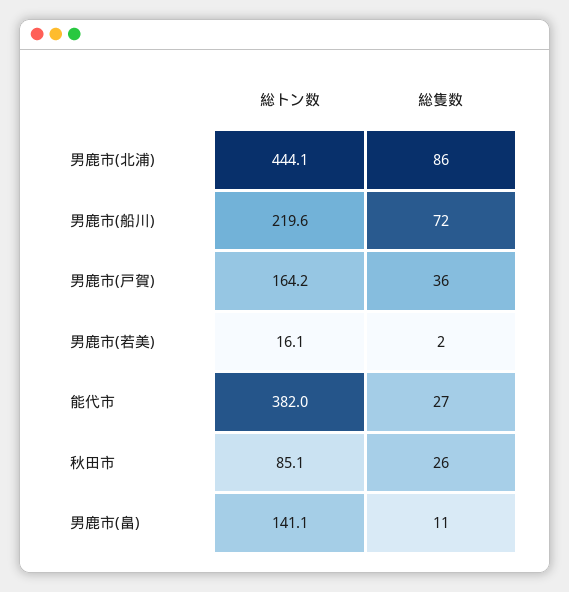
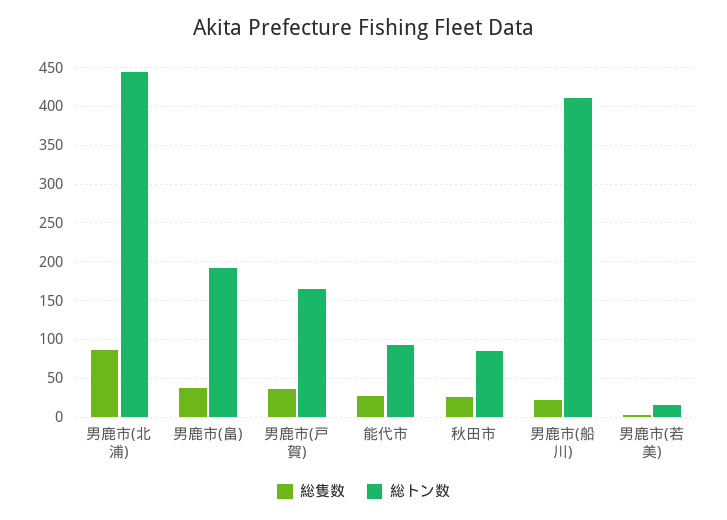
  {
    "総トン数": {
      "男鹿市(北浦)": 444.1,
-     "男鹿市(船川)": 219.6,
+     "男鹿市(船川)": 410,
      "男鹿市(戸賀)": 164.2,
      "男鹿市(若美)": 16.1,
-     "能代市": 382,
+     "能代市": 90,
      "秋田市": 85.1,
-     "男鹿市(畠)": 141.1
+     "男鹿市(畠)": 190
    },
    "総隻数": {
      "男鹿市(北浦)": 86,
-     "男鹿市(船川)": 72,
+     "男鹿市(船川)": 20,
      "男鹿市(戸賀)": 36,
      "男鹿市(若美)": 2,
      "能代市": 27,
      "秋田市": 26,
-     "男鹿市(畠)": 11
+     "男鹿市(畠)": 40
    }
  }

